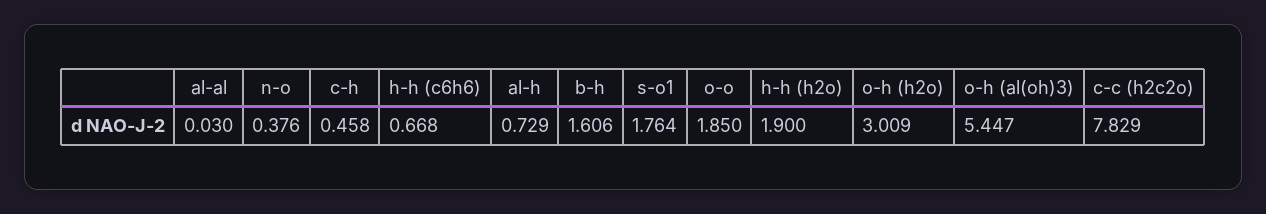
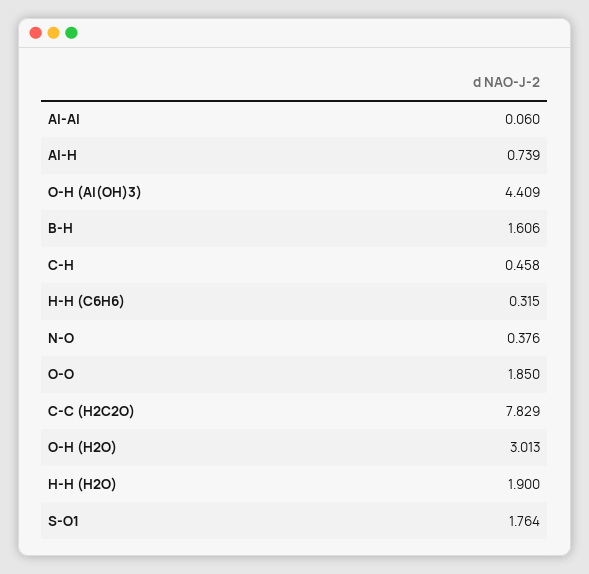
  {
-   "al-al": 0.03,
+   "al-al": 0.06,
    "n-o": 0.376,
    "c-h": 0.458,
-   "h-h (c6h6)": 0.668,
+   "h-h (c6h6)": 0.315,
-   "al-h": 0.729,
+   "al-h": 0.739,
    "b-h": 1.606,
    "s-o1": 1.764,
    "o-o": 1.85,
    "h-h (h2o)": 1.9,
-   "o-h (h2o)": 3.009,
+   "o-h (h2o)": 3.013,
-   "o-h (al(oh)3)": 5.447,
+   "o-h (al(oh)3)": 4.409,
    "c-c (h2c2o)": 7.829
  }

